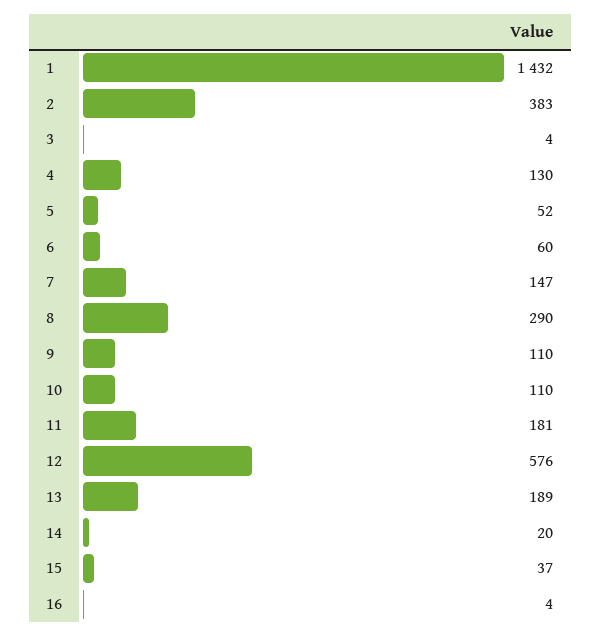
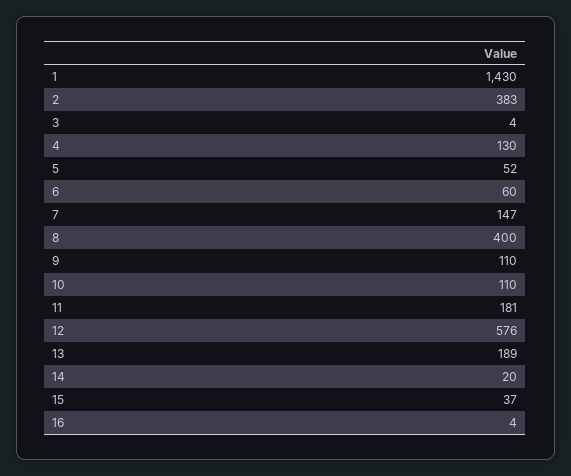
  {
-   "1": 1432,
+   "1": 1430,
    "2": 383,
    "3": 4,
    "4": 130,
    "5": 52,
    "6": 60,
    "7": 147,
-   "8": 290,
+   "8": 400,
    "9": 110,
    "10": 110,
    "11": 181,
    "12": 576,
    "13": 189,
    "14": 20,
    "15": 37,
    "16": 4
  }

